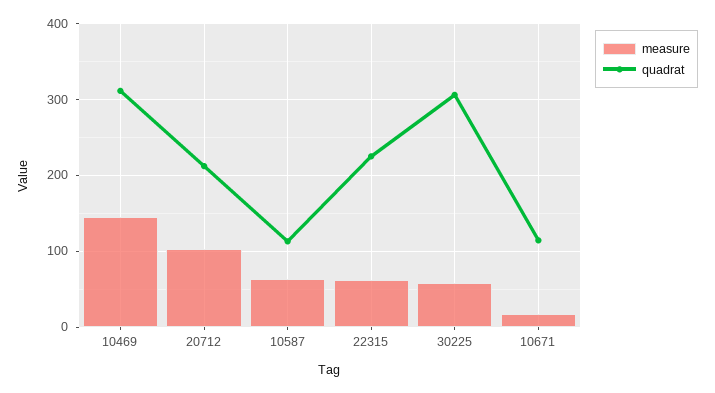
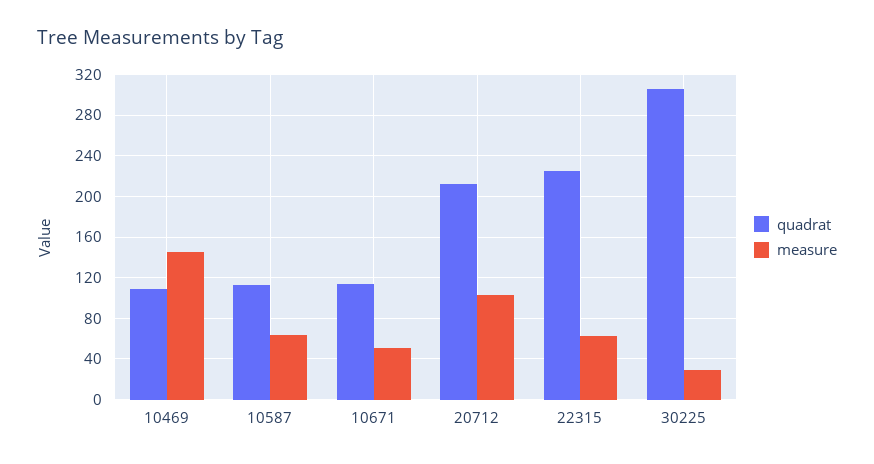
  {
    "measure": {
      "10469": 150,
      "20712": 100,
      "10587": 60,
      "22315": 60,
-     "30225": 60,
+     "30225": 30,
-     "10671": 20
+     "10671": 50
    },
    "quadrat": {
-     "10469": 310,
+     "10469": 110,
      "20712": 210,
      "10587": 110,
      "22315": 230,
      "30225": 310,
      "10671": 110
    }
  }

